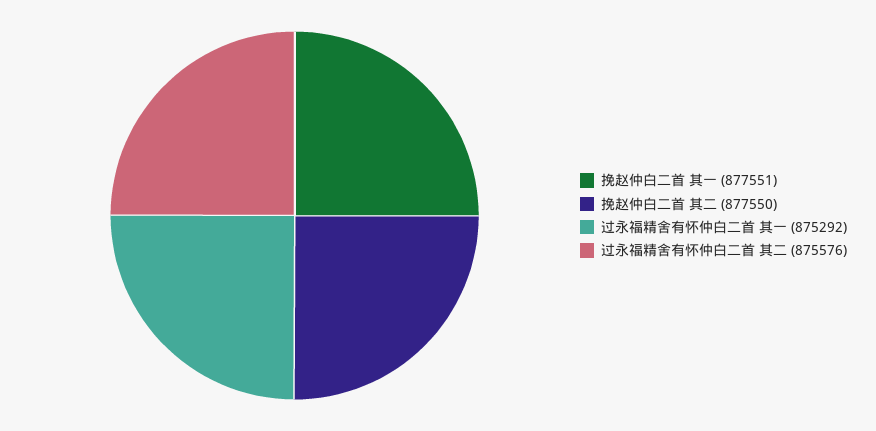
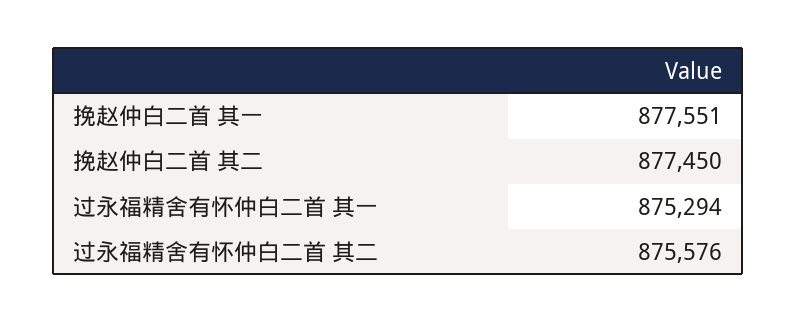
  {
    "挽赵仲白二首 其一": 877551,
-   "挽赵仲白二首 其二": 877550,
+   "挽赵仲白二首 其二": 877450,
-   "过永福精舍有怀仲白二首 其一": 875292,
+   "过永福精舍有怀仲白二首 其一": 875294,
    "过永福精舍有怀仲白二首 其二": 875576
  }

